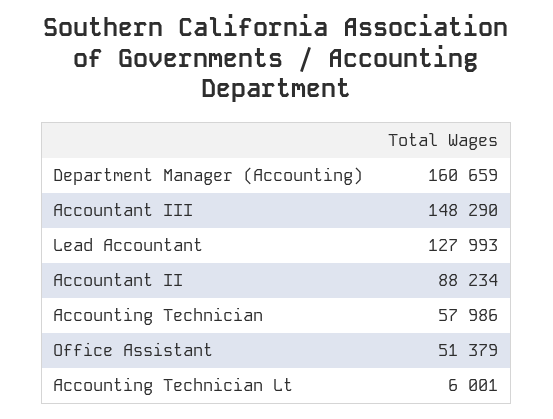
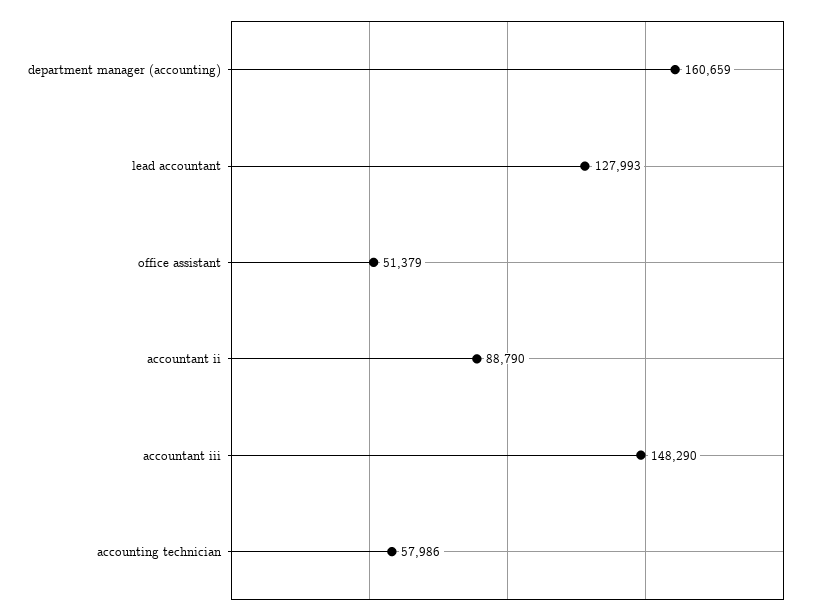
  {
    "Department Manager (Accounting)": 160659,
    "Accountant III": 148290,
    "Lead Accountant": 127993,
-   "Accountant II": 88234,
+   "Accountant II": 88790,
    "Accounting Technician": 57986,
-   "Office Assistant": 51379,
+   "Office Assistant": 51379
-   "Accounting Technician Lt": 6001
  }

